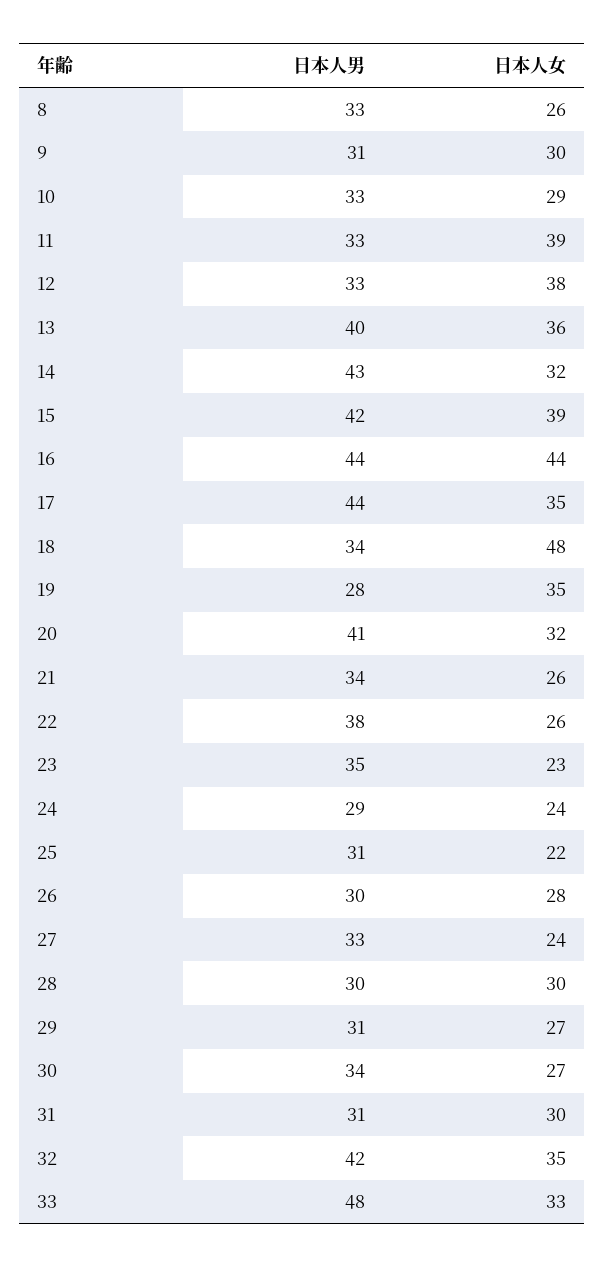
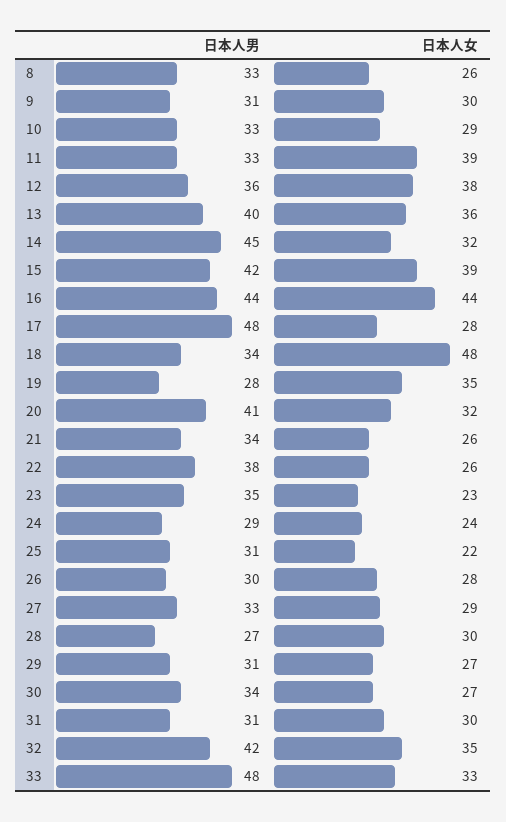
  {
    "日本人男": {
      "8": 33,
      "9": 31,
      "10": 33,
      "11": 33,
-     "12": 33,
+     "12": 36,
      "13": 40,
-     "14": 43,
+     "14": 45,
      "15": 42,
      "16": 44,
-     "17": 44,
+     "17": 48,
      "18": 34,
      "19": 28,
      "20": 41,
      "21": 34,
      "22": 38,
      "23": 35,
      "24": 29,
      "25": 31,
      "26": 30,
      "27": 33,
-     "28": 30,
+     "28": 27,
      "29": 31,
      "30": 34,
      "31": 31,
      "32": 42,
      "33": 48
    },
    "日本人女": {
      "8": 26,
      "9": 30,
      "10": 29,
      "11": 39,
      "12": 38,
      "13": 36,
      "14": 32,
      "15": 39,
      "16": 44,
-     "17": 35,
+     "17": 28,
      "18": 48,
      "19": 35,
      "20": 32,
      "21": 26,
      "22": 26,
      "23": 23,
      "24": 24,
      "25": 22,
      "26": 28,
-     "27": 24,
+     "27": 29,
      "28": 30,
      "29": 27,
      "30": 27,
      "31": 30,
      "32": 35,
      "33": 33
    }
  }

